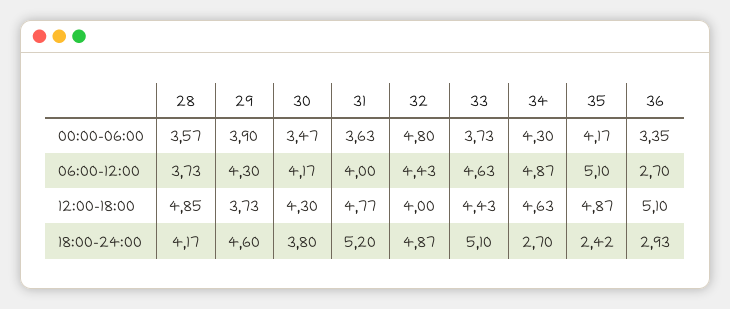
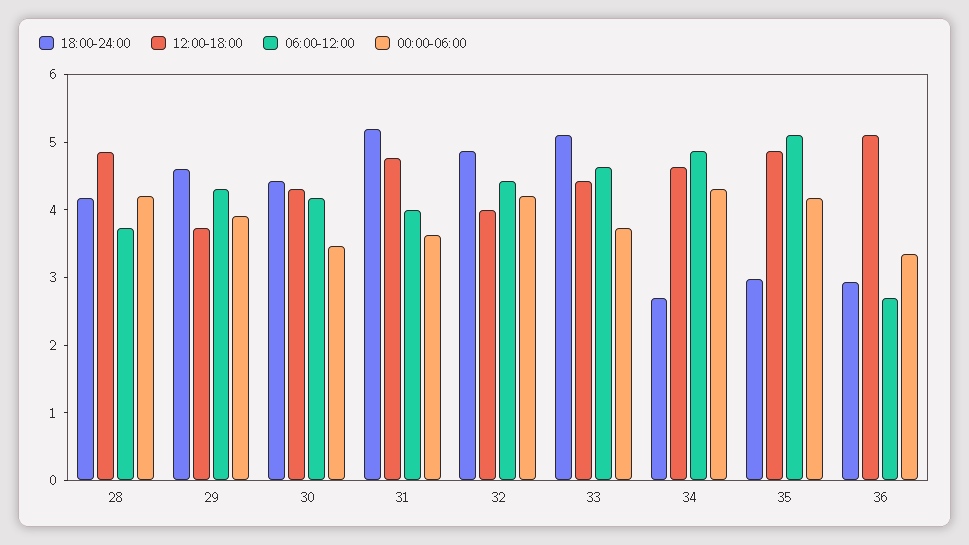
  {
    "00:00-06:00": {
-     "28": 3.57,
+     "28": 4.2,
      "29": 3.9,
      "30": 3.47,
      "31": 3.63,
-     "32": 4.8,
+     "32": 4.2,
      "33": 3.73,
      "34": 4.3,
      "35": 4.17,
      "36": 3.35
    },
    "06:00-12:00": {
      "28": 3.73,
      "29": 4.3,
      "30": 4.17,
      "31": 4,
      "32": 4.43,
      "33": 4.63,
      "34": 4.87,
      "35": 5.1,
      "36": 2.7
    },
    "12:00-18:00": {
      "28": 4.85,
      "29": 3.73,
      "30": 4.3,
      "31": 4.77,
      "32": 4,
      "33": 4.43,
      "34": 4.63,
      "35": 4.87,
      "36": 5.1
    },
    "18:00-24:00": {
      "28": 4.17,
      "29": 4.6,
-     "30": 3.8,
+     "30": 4.4,
      "31": 5.2,
      "32": 4.87,
      "33": 5.1,
      "34": 2.7,
-     "35": 2.42,
+     "35": 3,
      "36": 2.93
    }
  }

